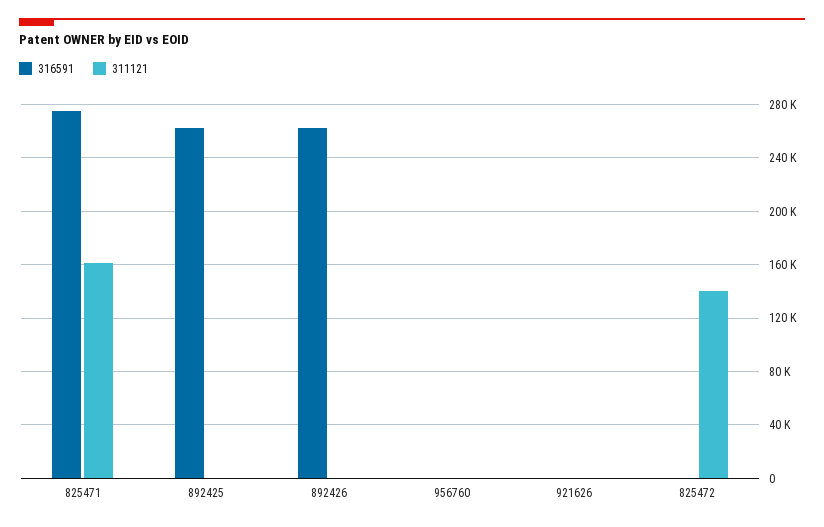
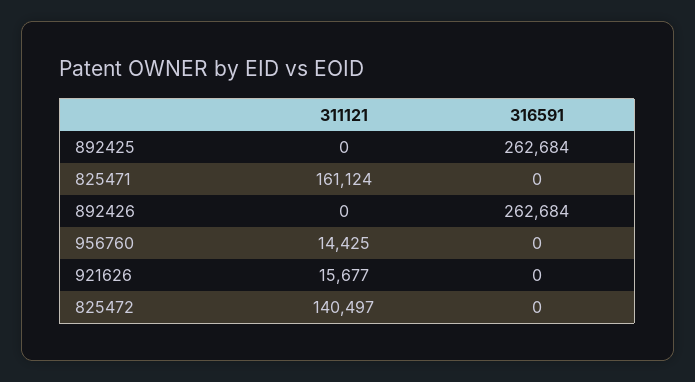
  {
    "316591": {
-     "825471": 275000,
+     "825471": 0,
      "892425": 262684,
      "892426": 262684,
      "956760": 0,
      "921626": 0,
      "825472": 0
    },
    "311121": {
      "825471": 161124,
      "892425": 0,
      "892426": 0,
-     "956760": 0,
+     "956760": 14425,
-     "921626": 0,
+     "921626": 15677,
      "825472": 140497
    }
  }

